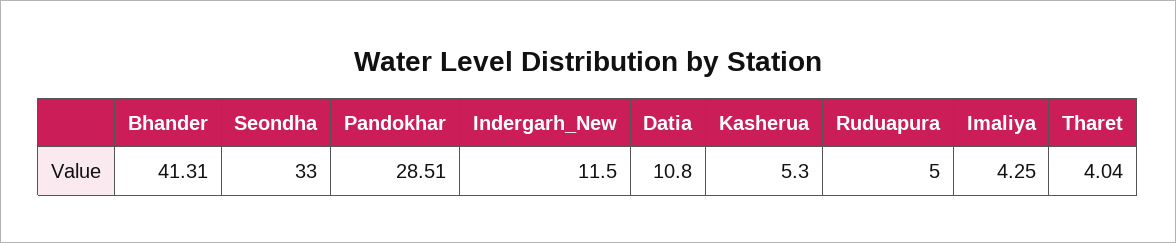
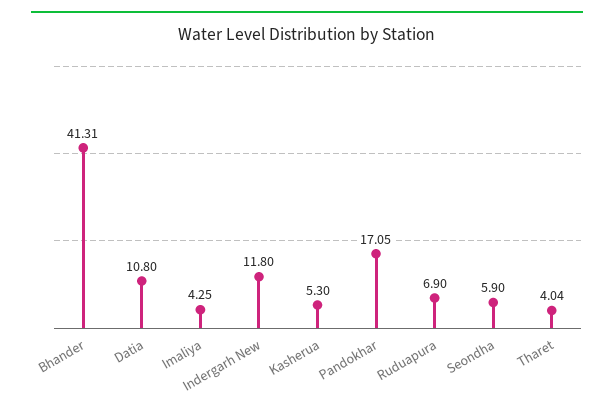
  {
    "Bhander": 41.31,
-   "Seondha": 33,
+   "Seondha": 5.9,
-   "Pandokhar": 28.51,
+   "Pandokhar": 17.05,
-   "Indergarh_New": 11.5,
+   "Indergarh_New": 11.8,
    "Datia": 10.8,
    "Kasherua": 5.3,
-   "Ruduapura": 5,
+   "Ruduapura": 6.9,
    "Imaliya": 4.25,
    "Tharet": 4.04
  }

